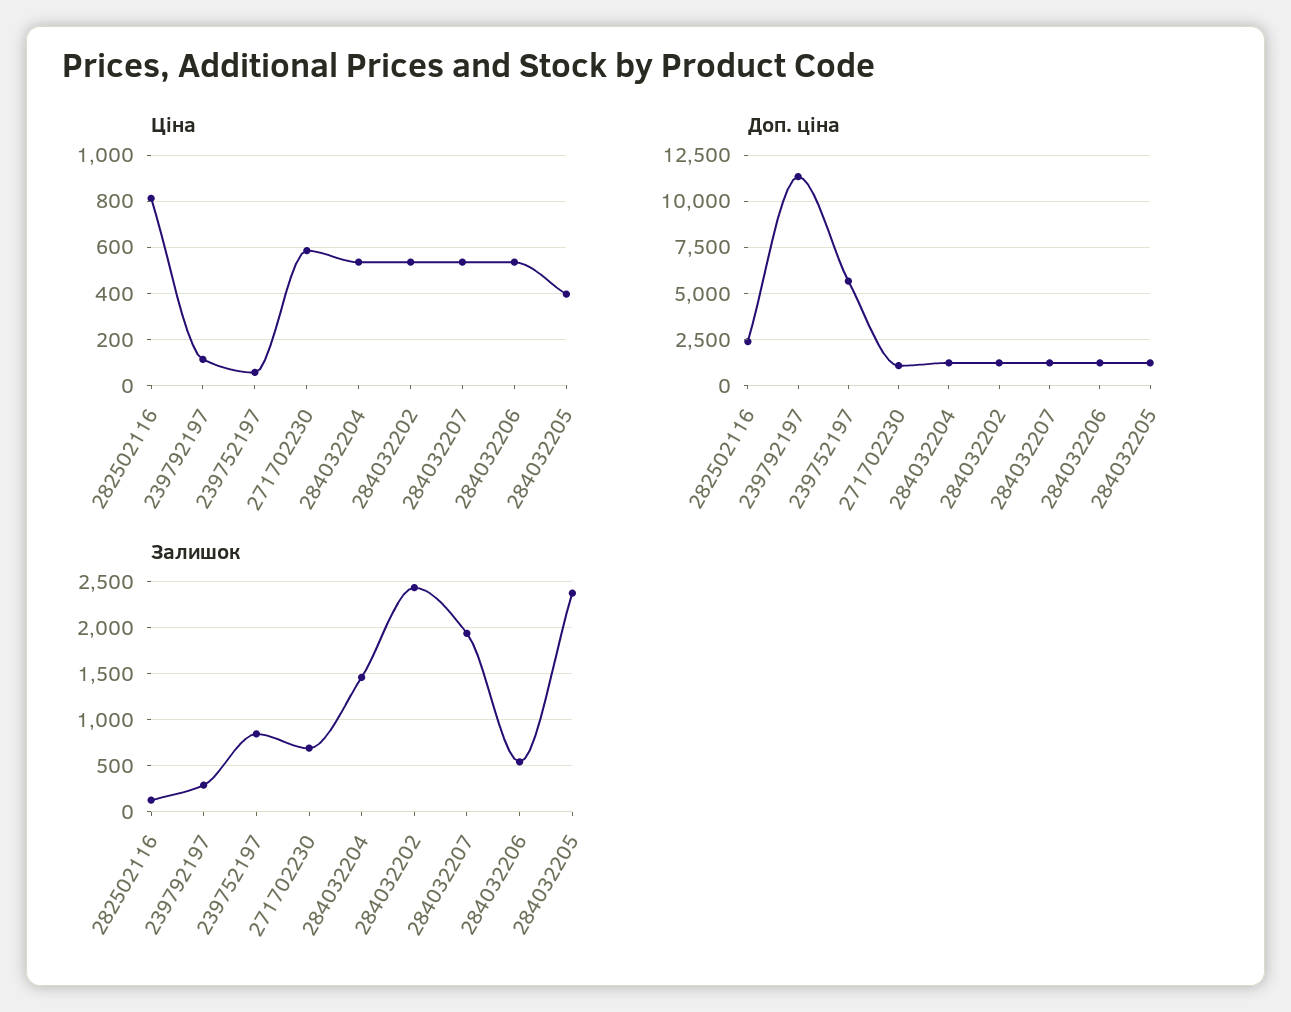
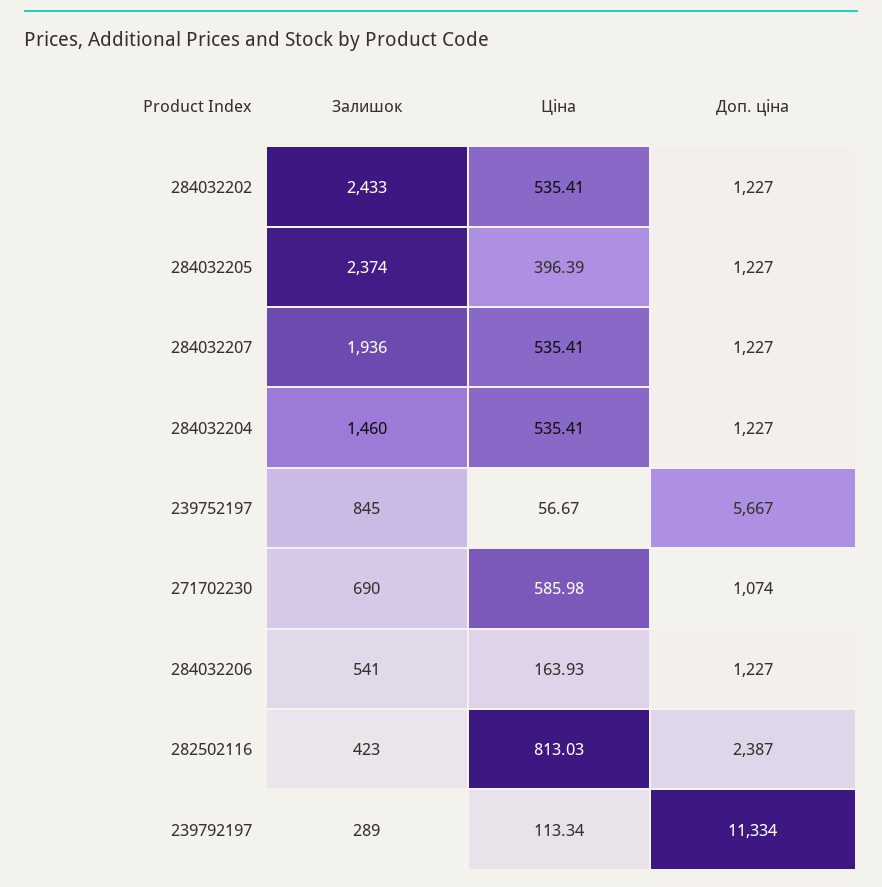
  {
    "Ціна": {
      "282502116": 813.03,
      "239792197": 113.34,
      "239752197": 56.67,
      "271702230": 585.98,
      "284032204": 535.41,
      "284032202": 535.41,
      "284032207": 535.41,
-     "284032206": 550,
+     "284032206": 163.93,
      "284032205": 396.39
    },
    "Доп. ціна": {
      "282502116": 2387,
      "239792197": 11334,
      "239752197": 5667,
      "271702230": 1074,
      "284032204": 1227,
      "284032202": 1227,
      "284032207": 1227,
      "284032206": 1227,
      "284032205": 1227
    },
    "Залишок": {
-     "282502116": 100,
+     "282502116": 423,
      "239792197": 289,
      "239752197": 845,
      "271702230": 690,
      "284032204": 1460,
      "284032202": 2433,
      "284032207": 1936,
      "284032206": 541,
      "284032205": 2374
    }
  }

